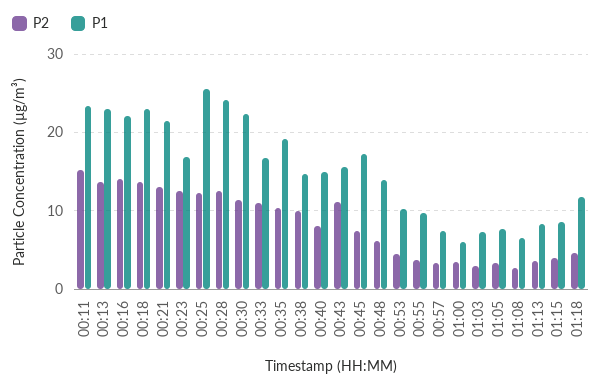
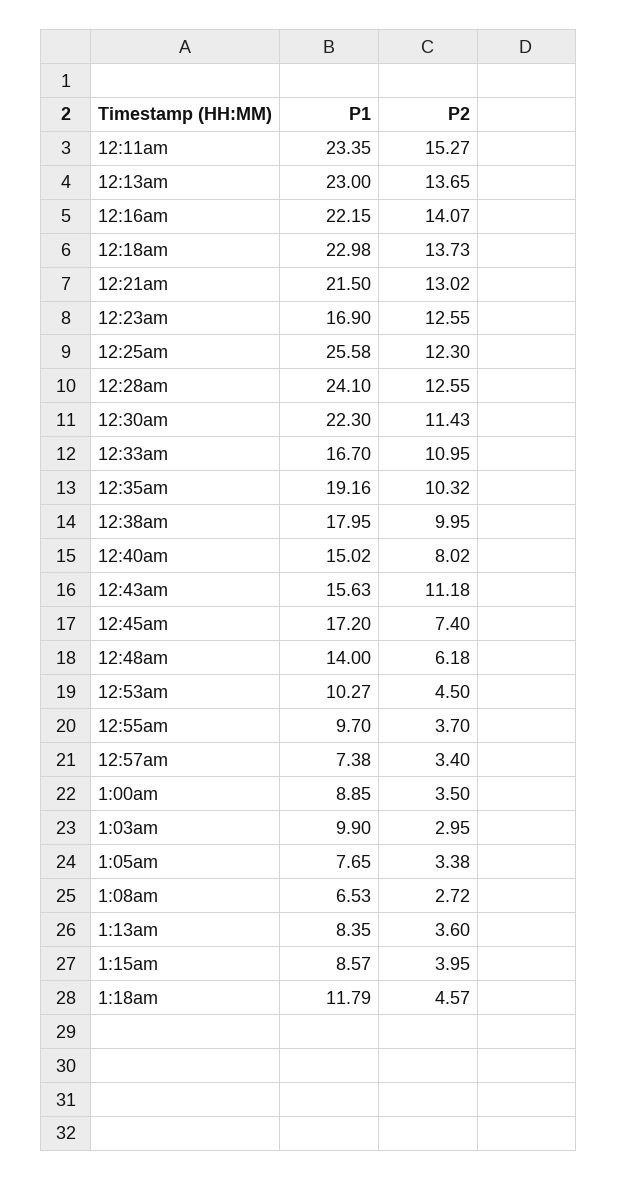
  {
    "P2": {
      "00:11": 15.27,
      "00:13": 13.65,
      "00:16": 14.07,
      "00:18": 13.73,
      "00:21": 13.02,
      "00:23": 12.55,
      "00:25": 12.3,
      "00:28": 12.55,
      "00:30": 11.43,
      "00:33": 10.95,
      "00:35": 10.32,
      "00:38": 9.95,
      "00:40": 8.02,
      "00:43": 11.18,
      "00:45": 7.4,
      "00:48": 6.18,
      "00:53": 4.5,
      "00:55": 3.7,
      "00:57": 3.4,
      "01:00": 3.5,
      "01:03": 2.95,
      "01:05": 3.38,
      "01:08": 2.72,
      "01:13": 3.6,
      "01:15": 3.95,
      "01:18": 4.57
    },
    "P1": {
      "00:11": 23.35,
      "00:13": 23,
      "00:16": 22.15,
      "00:18": 22.98,
      "00:21": 21.5,
      "00:23": 16.9,
      "00:25": 25.58,
      "00:28": 24.1,
      "00:30": 22.3,
      "00:33": 16.7,
      "00:35": 19.16,
-     "00:38": 15,
+     "00:38": 17.95,
      "00:40": 15.02,
      "00:43": 15.63,
      "00:45": 17.2,
      "00:48": 14,
      "00:53": 10.27,
      "00:55": 9.7,
      "00:57": 7.38,
-     "01:00": 6,
+     "01:00": 8.85,
-     "01:03": 7,
+     "01:03": 9.9,
      "01:05": 7.65,
      "01:08": 6.53,
      "01:13": 8.35,
      "01:15": 8.57,
      "01:18": 11.79
    }
  }

